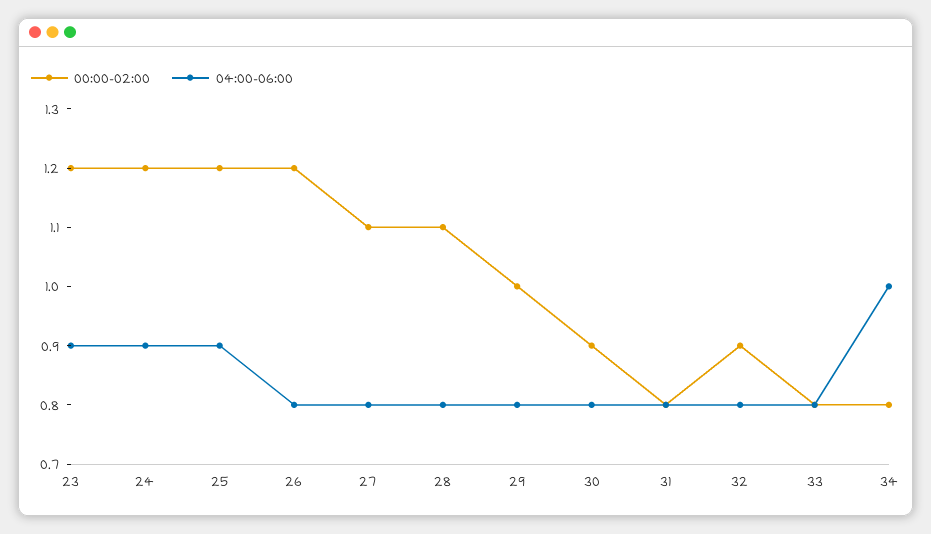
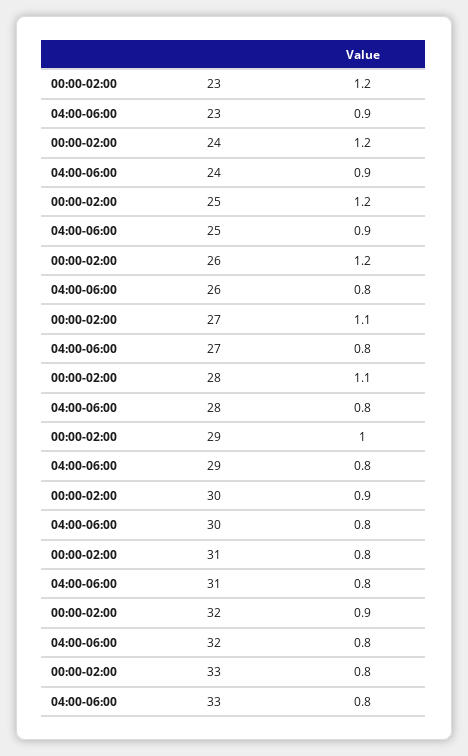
  {
    "00:00-02:00": {
      "23": 1.2,
      "24": 1.2,
      "25": 1.2,
      "26": 1.2,
      "27": 1.1,
      "28": 1.1,
      "29": 1,
      "30": 0.9,
      "31": 0.8,
      "32": 0.9,
-     "33": 0.8,
+     "33": 0.8
-     "34": 0.8
    },
    "04:00-06:00": {
      "23": 0.9,
      "24": 0.9,
      "25": 0.9,
      "26": 0.8,
      "27": 0.8,
      "28": 0.8,
      "29": 0.8,
      "30": 0.8,
      "31": 0.8,
      "32": 0.8,
-     "33": 0.8,
+     "33": 0.8
-     "34": 1
    }
  }

